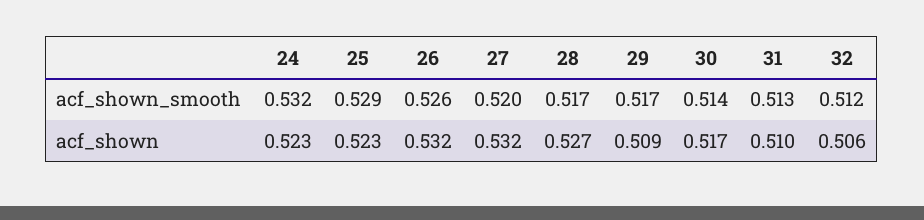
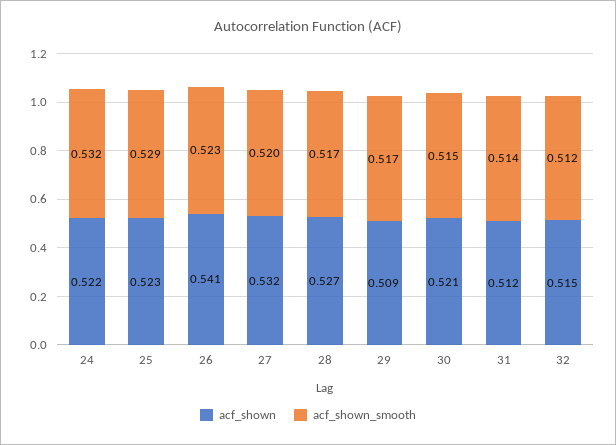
  {
    "acf_shown_smooth": {
      "24": 0.532,
      "25": 0.529,
-     "26": 0.526,
+     "26": 0.523,
      "27": 0.52,
      "28": 0.517,
      "29": 0.517,
-     "30": 0.514,
+     "30": 0.515,
-     "31": 0.513,
+     "31": 0.514,
      "32": 0.512
    },
    "acf_shown": {
-     "24": 0.523,
+     "24": 0.522,
      "25": 0.523,
-     "26": 0.532,
+     "26": 0.541,
      "27": 0.532,
      "28": 0.527,
      "29": 0.509,
-     "30": 0.517,
+     "30": 0.521,
-     "31": 0.51,
+     "31": 0.512,
-     "32": 0.506
+     "32": 0.515
    }
  }

